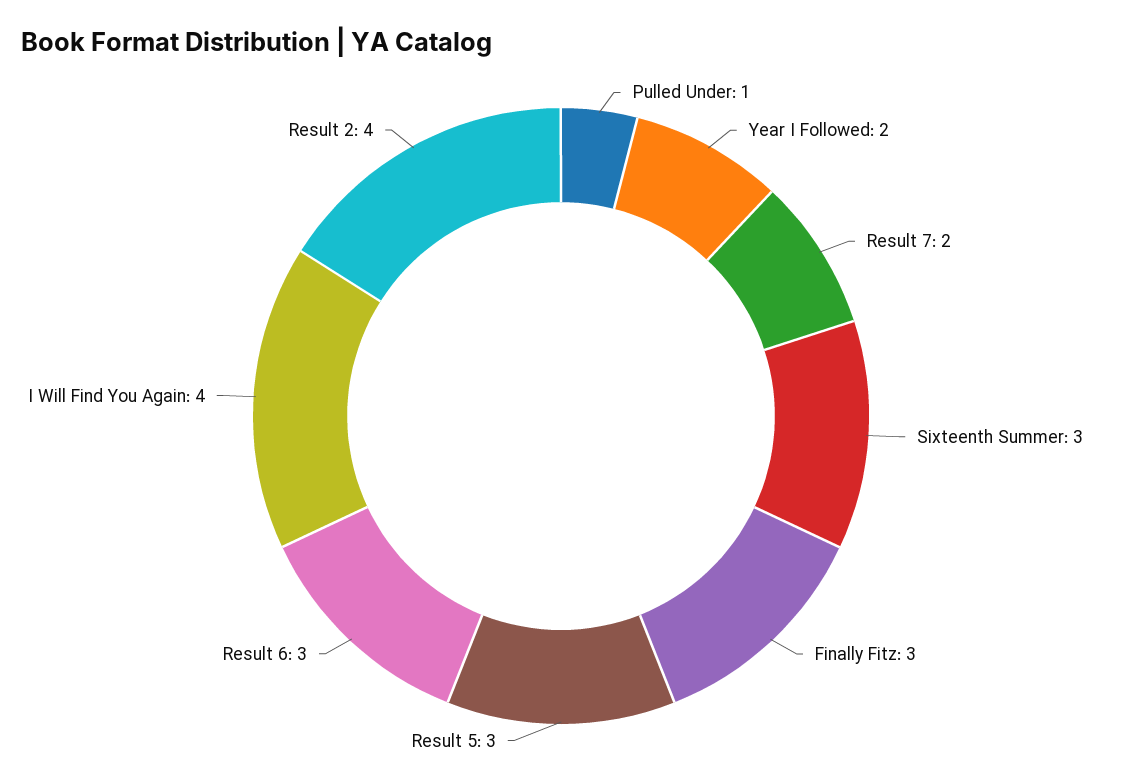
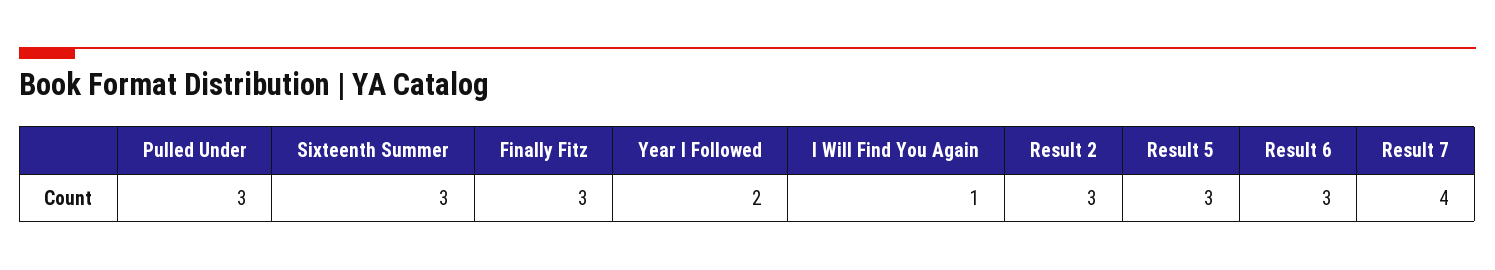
  {
-   "Pulled Under": 1,
+   "Pulled Under": 3,
    "Year I Followed": 2,
-   "Result 7": 2,
+   "Result 7": 4,
    "Sixteenth Summer": 3,
    "Finally Fitz": 3,
    "Result 5": 3,
    "Result 6": 3,
-   "I Will Find You Again": 4,
+   "I Will Find You Again": 1,
-   "Result 2": 4
+   "Result 2": 3
  }

